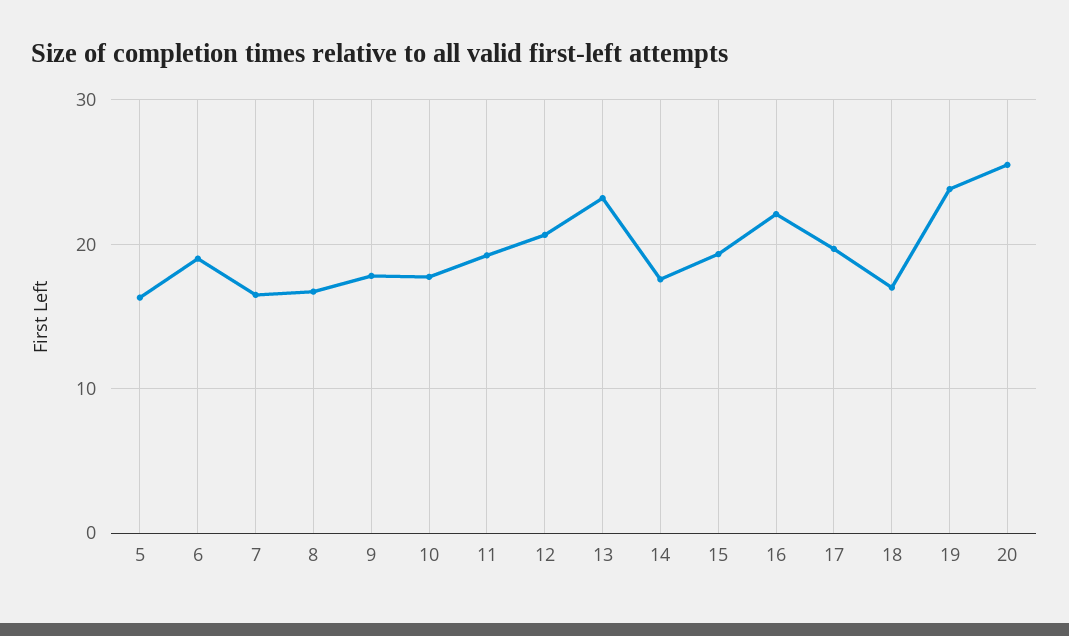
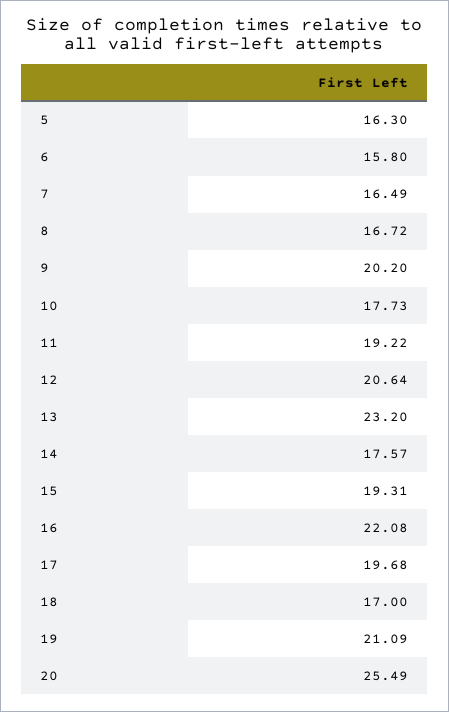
  {
    "5": 16.3,
-   "6": 19,
+   "6": 15.8,
    "7": 16.49,
    "8": 16.72,
-   "9": 18,
+   "9": 20.2,
    "10": 17.73,
    "11": 19.22,
    "12": 20.64,
    "13": 23.2,
    "14": 17.57,
    "15": 19.31,
    "16": 22.08,
    "17": 19.68,
    "18": 17,
-   "19": 24,
+   "19": 21.09,
    "20": 25.49
  }

